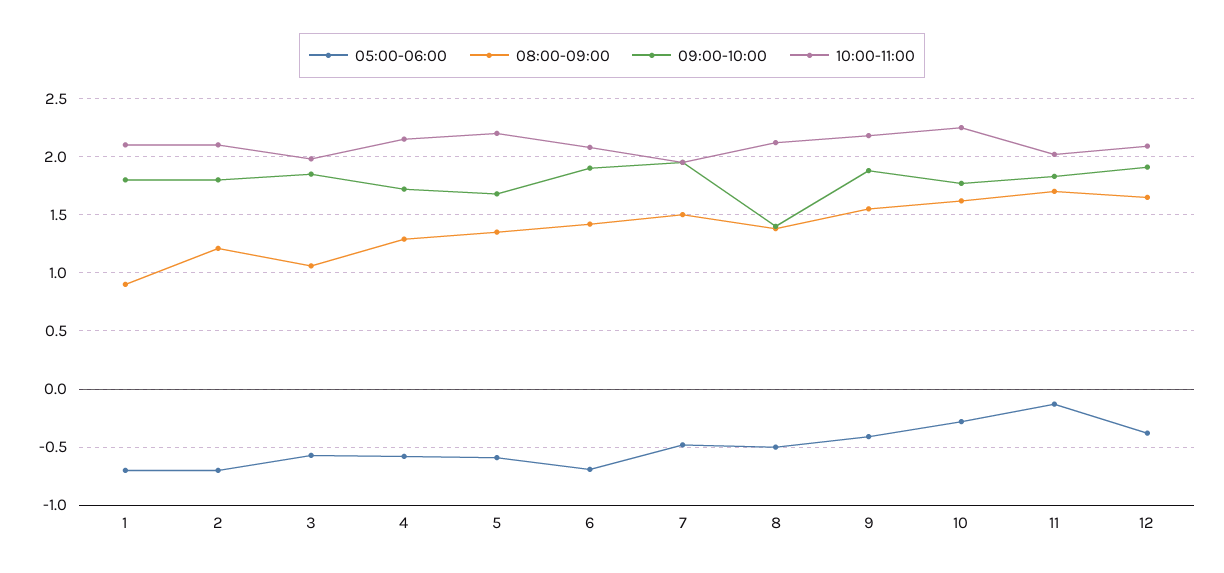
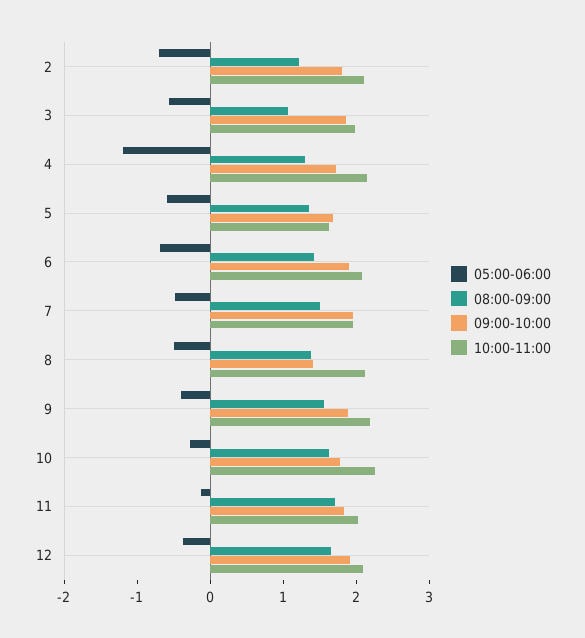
  {
    "05:00-06:00": {
-     "1": -0.7,
      "2": -0.7,
      "3": -0.6,
-     "4": -0.6,
+     "4": -1.2,
      "5": -0.6,
      "6": -0.7,
      "7": -0.5,
      "8": -0.5,
      "9": -0.4,
      "10": -0.3,
      "11": -0.1,
      "12": -0.4
    },
    "08:00-09:00": {
-     "1": 0.9,
      "2": 1.2,
      "3": 1.1,
      "4": 1.3,
      "5": 1.4,
      "6": 1.4,
      "7": 1.5,
      "8": 1.4,
      "9": 1.6,
      "10": 1.6,
      "11": 1.7,
      "12": 1.7
    },
    "09:00-10:00": {
-     "1": 1.8,
      "2": 1.8,
      "3": 1.9,
      "4": 1.7,
      "5": 1.7,
      "6": 1.9,
      "7": 2,
      "8": 1.4,
      "9": 1.9,
      "10": 1.8,
      "11": 1.8,
      "12": 1.9
    },
    "10:00-11:00": {
-     "1": 2.1,
      "2": 2.1,
      "3": 2,
      "4": 2.2,
-     "5": 2.2,
+     "5": 1.6,
      "6": 2.1,
      "7": 2,
      "8": 2.1,
      "9": 2.2,
      "10": 2.3,
      "11": 2,
      "12": 2.1
    }
  }

